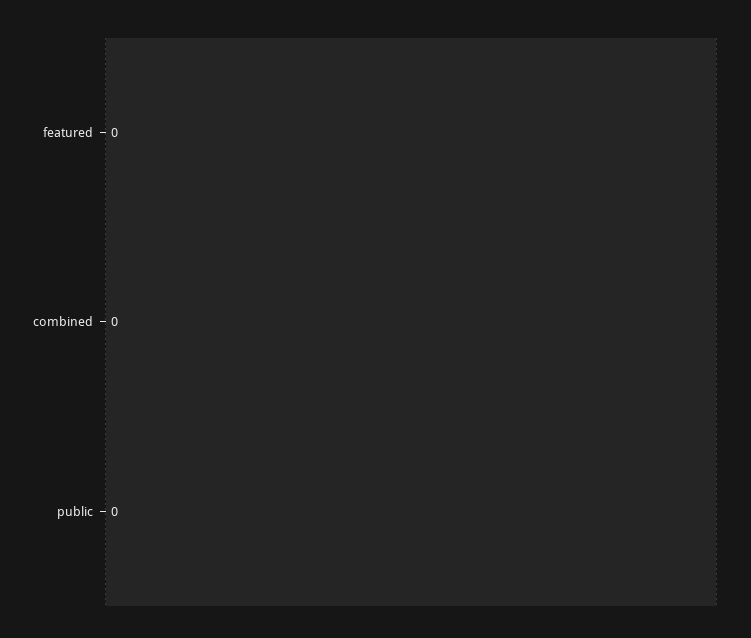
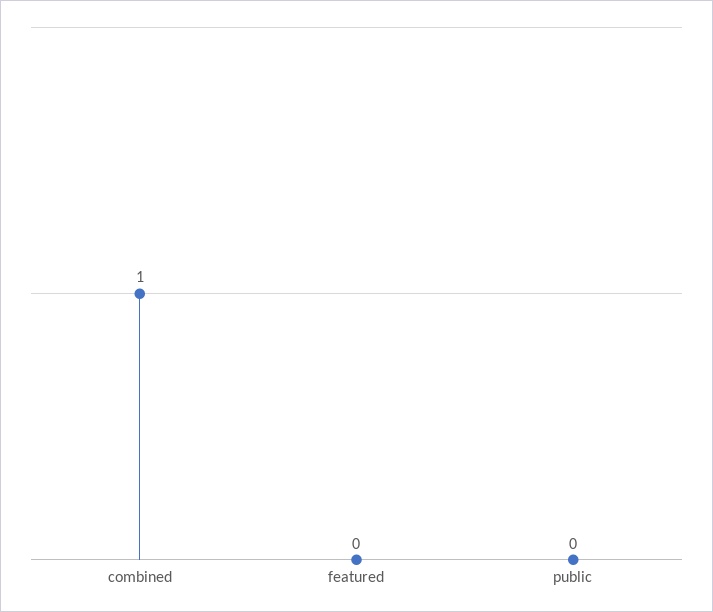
  {
    "featured": 0,
-   "combined": 0,
+   "combined": 1,
    "public": 0
  }

